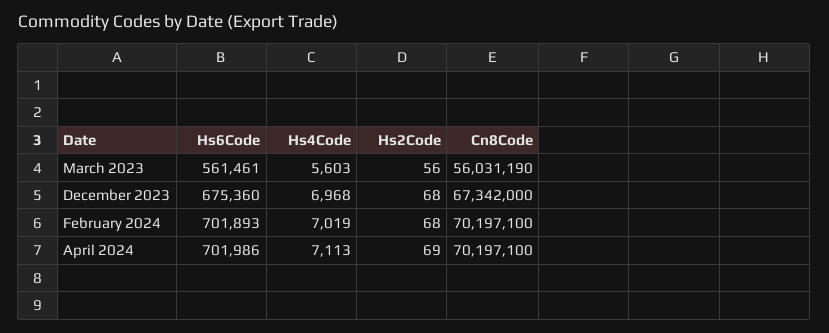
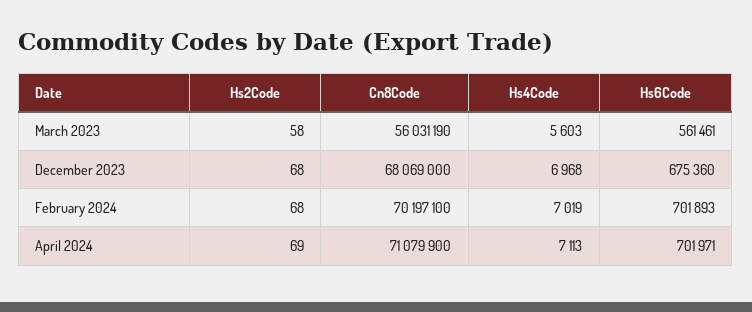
  {
    "Hs6Code": {
      "March 2023": 561461,
      "December 2023": 675360,
      "February 2024": 701893,
-     "April 2024": 701986
+     "April 2024": 701971
    },
    "Hs4Code": {
      "March 2023": 5603,
      "December 2023": 6968,
      "February 2024": 7019,
      "April 2024": 7113
    },
    "Hs2Code": {
-     "March 2023": 56,
+     "March 2023": 58,
      "December 2023": 68,
      "February 2024": 68,
      "April 2024": 69
    },
    "Cn8Code": {
      "March 2023": 56031190,
-     "December 2023": 67342000,
+     "December 2023": 68069000,
      "February 2024": 70197100,
-     "April 2024": 70197100
+     "April 2024": 71079900
    }
  }

